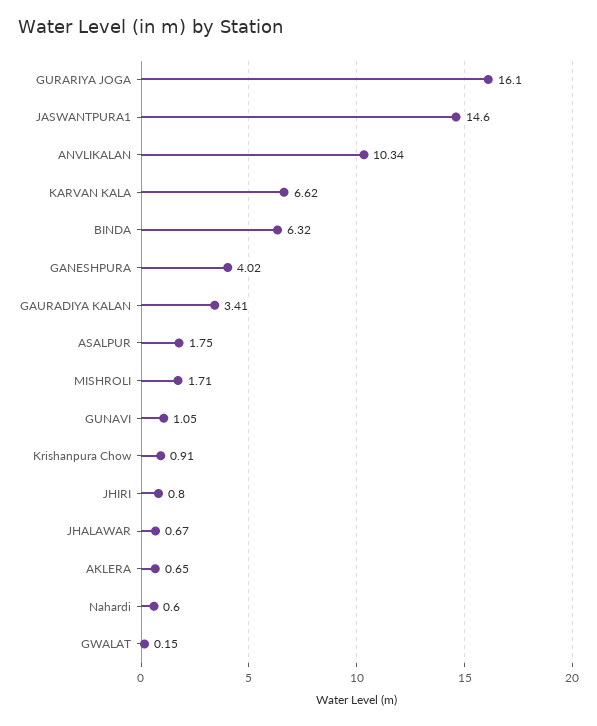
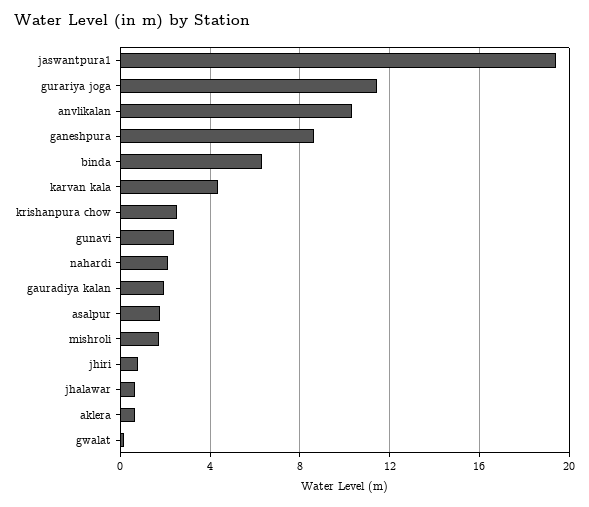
  {
-   "GURARIYA JOGA": 16.1,
+   "GURARIYA JOGA": 11.5,
-   "JASWANTPURA1": 14.6,
+   "JASWANTPURA1": 19.5,
    "ANVLIKALAN": 10.34,
-   "KARVAN KALA": 6.62,
+   "KARVAN KALA": 4.5,
    "BINDA": 6.32,
-   "GANESHPURA": 4.02,
+   "GANESHPURA": 8.5,
-   "GAURADIYA KALAN": 3.41,
+   "GAURADIYA KALAN": 2,
    "ASALPUR": 1.75,
    "MISHROLI": 1.71,
-   "GUNAVI": 1.05,
+   "GUNAVI": 2.5,
-   "Krishanpura Chow": 0.91,
+   "Krishanpura Chow": 2.5,
    "JHIRI": 0.8,
    "JHALAWAR": 0.67,
    "AKLERA": 0.65,
-   "Nahardi": 0.6,
+   "Nahardi": 2,
    "GWALAT": 0.15
  }

